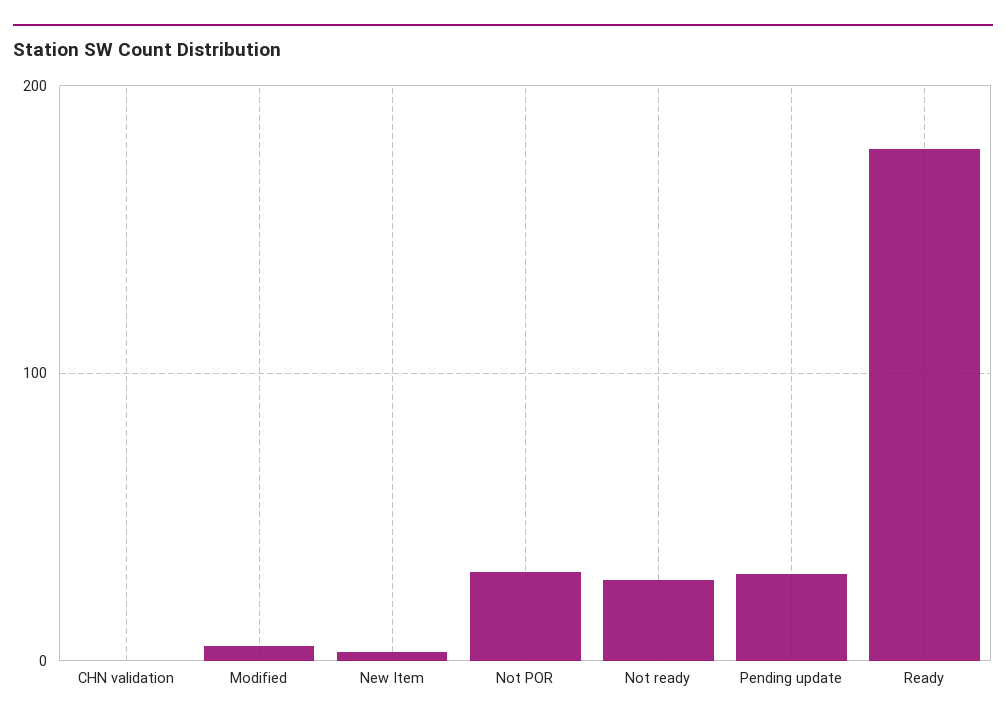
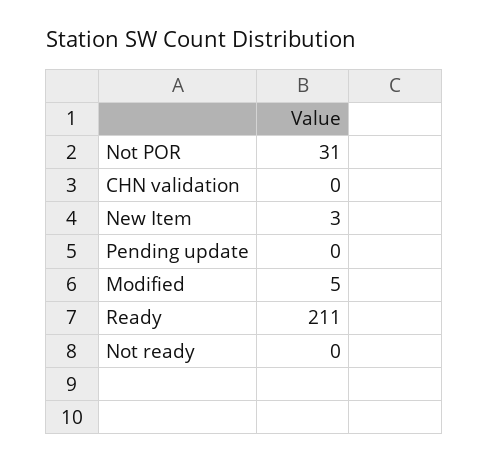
  {
    "CHN validation": 0,
    "Modified": 5,
    "New Item": 3,
    "Not POR": 31,
-   "Not ready": 30,
+   "Not ready": 0,
-   "Pending update": 30,
+   "Pending update": 0,
-   "Ready": 180
+   "Ready": 211
  }

